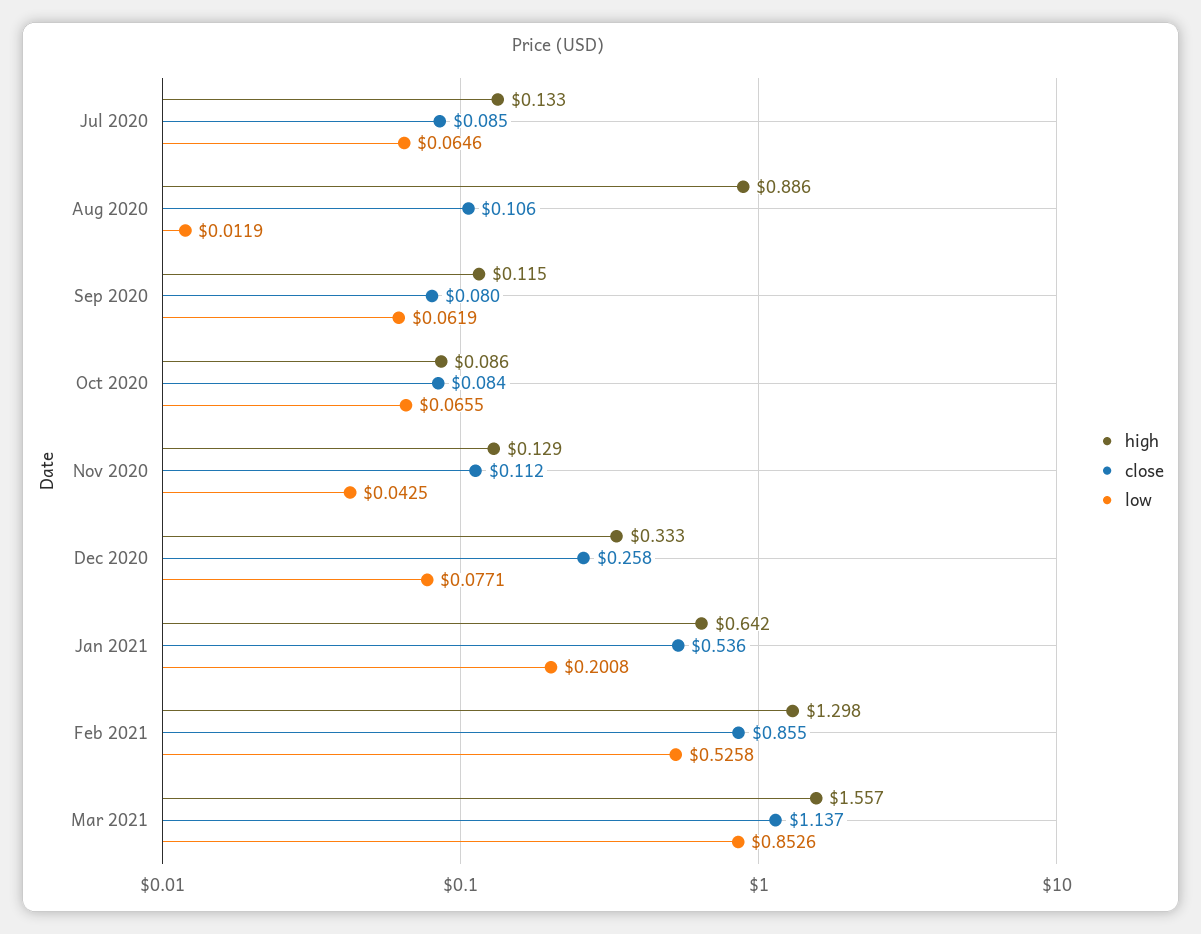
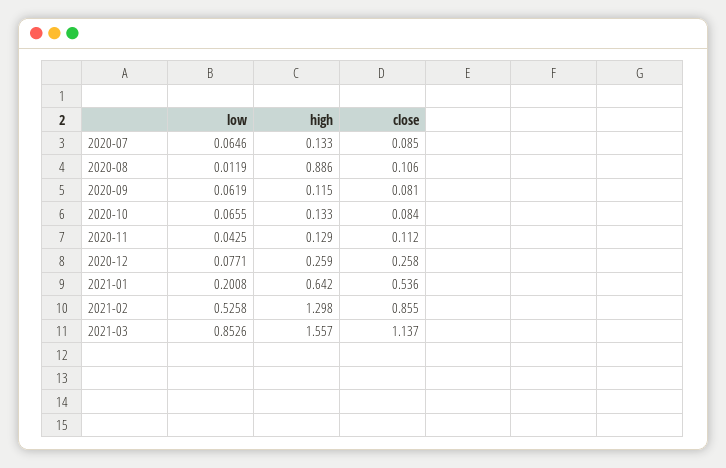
  {
    "high": {
      "Jul 2020": 0.133,
      "Aug 2020": 0.886,
      "Sep 2020": 0.115,
-     "Oct 2020": 0.086,
+     "Oct 2020": 0.133,
      "Nov 2020": 0.129,
-     "Dec 2020": 0.333,
+     "Dec 2020": 0.259,
      "Jan 2021": 0.642,
      "Feb 2021": 1.298,
      "Mar 2021": 1.557
    },
    "close": {
      "Jul 2020": 0.085,
      "Aug 2020": 0.106,
-     "Sep 2020": 0.08,
+     "Sep 2020": 0.081,
      "Oct 2020": 0.084,
      "Nov 2020": 0.112,
      "Dec 2020": 0.258,
      "Jan 2021": 0.536,
      "Feb 2021": 0.855,
      "Mar 2021": 1.137
    },
    "low": {
      "Jul 2020": 0.0646,
      "Aug 2020": 0.0119,
      "Sep 2020": 0.0619,
      "Oct 2020": 0.0655,
      "Nov 2020": 0.0425,
      "Dec 2020": 0.0771,
      "Jan 2021": 0.2008,
      "Feb 2021": 0.5258,
      "Mar 2021": 0.8526
    }
  }

